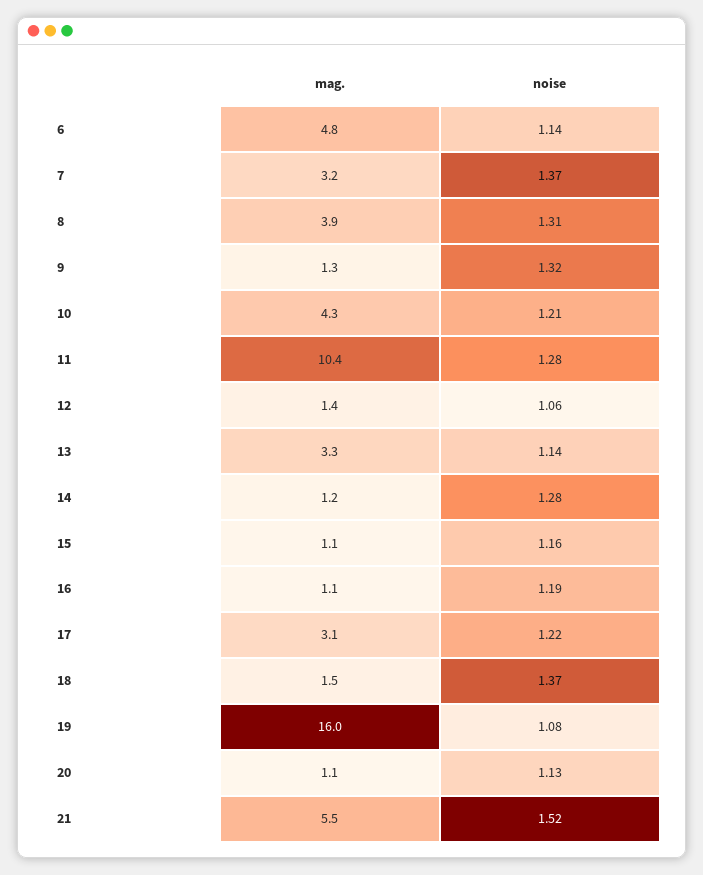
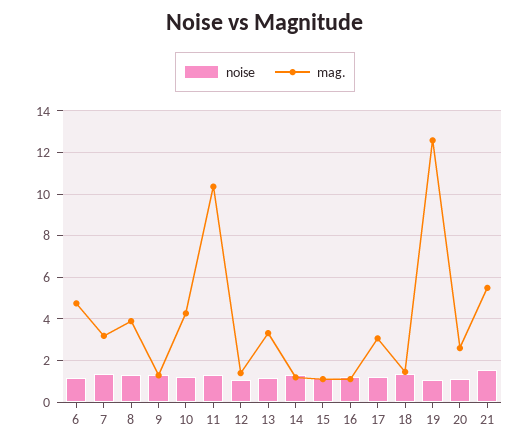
  {
    "mag.": {
      "6": 4.8,
      "7": 3.2,
      "8": 3.9,
      "9": 1.3,
      "10": 4.3,
      "11": 10.4,
      "12": 1.4,
      "13": 3.3,
      "14": 1.2,
      "15": 1.1,
      "16": 1.1,
      "17": 3.1,
      "18": 1.5,
-     "19": 16,
+     "19": 12.5,
-     "20": 1.1,
+     "20": 2.5,
      "21": 5.5
    },
    "noise": {
      "6": 1.14,
      "7": 1.37,
      "8": 1.31,
      "9": 1.32,
      "10": 1.21,
      "11": 1.28,
      "12": 1.06,
      "13": 1.14,
      "14": 1.28,
      "15": 1.16,
      "16": 1.19,
      "17": 1.22,
      "18": 1.37,
      "19": 1.08,
      "20": 1.13,
      "21": 1.52
    }
  }

